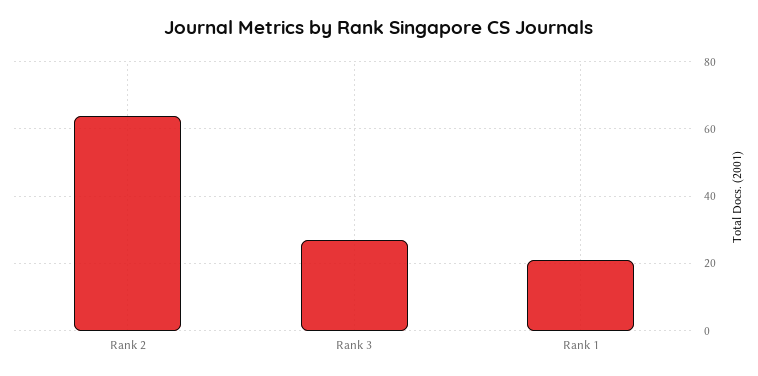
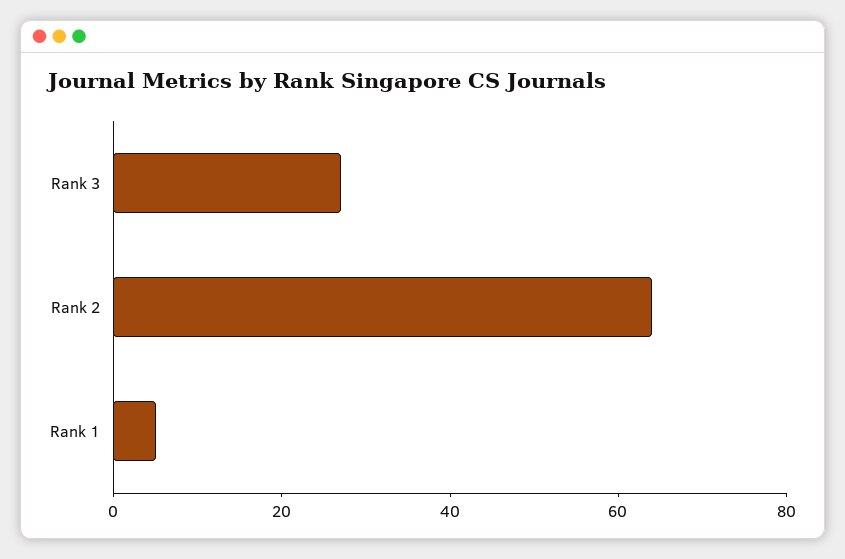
  {
    "Rank 2": 65,
    "Rank 3": 25,
-   "Rank 1": 20
+   "Rank 1": 5
  }

